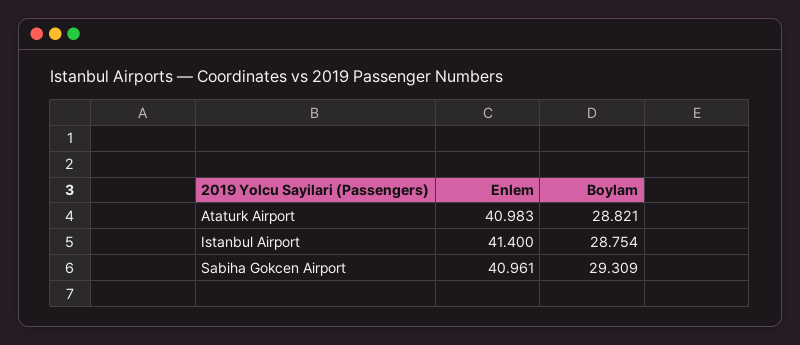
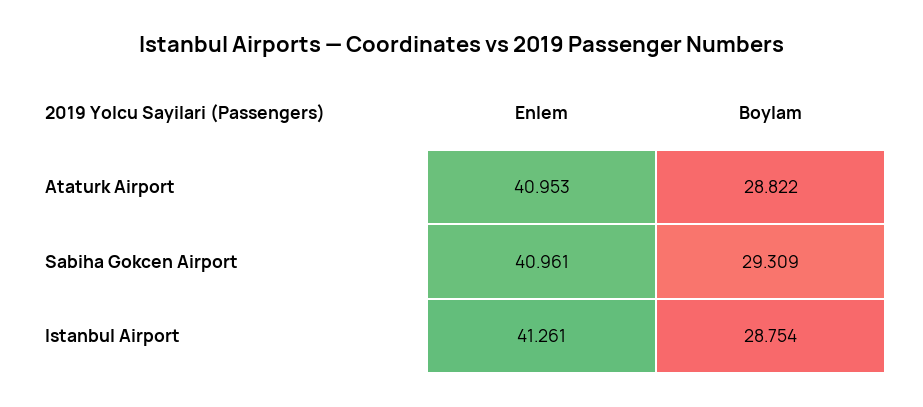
  {
    "Enlem": {
-     "Ataturk Airport": 40.983,
+     "Ataturk Airport": 40.953,
-     "Istanbul Airport": 41.4,
+     "Istanbul Airport": 41.261,
      "Sabiha Gokcen Airport": 40.961
    },
    "Boylam": {
-     "Ataturk Airport": 28.821,
+     "Ataturk Airport": 28.822,
      "Istanbul Airport": 28.754,
      "Sabiha Gokcen Airport": 29.309
    }
  }

